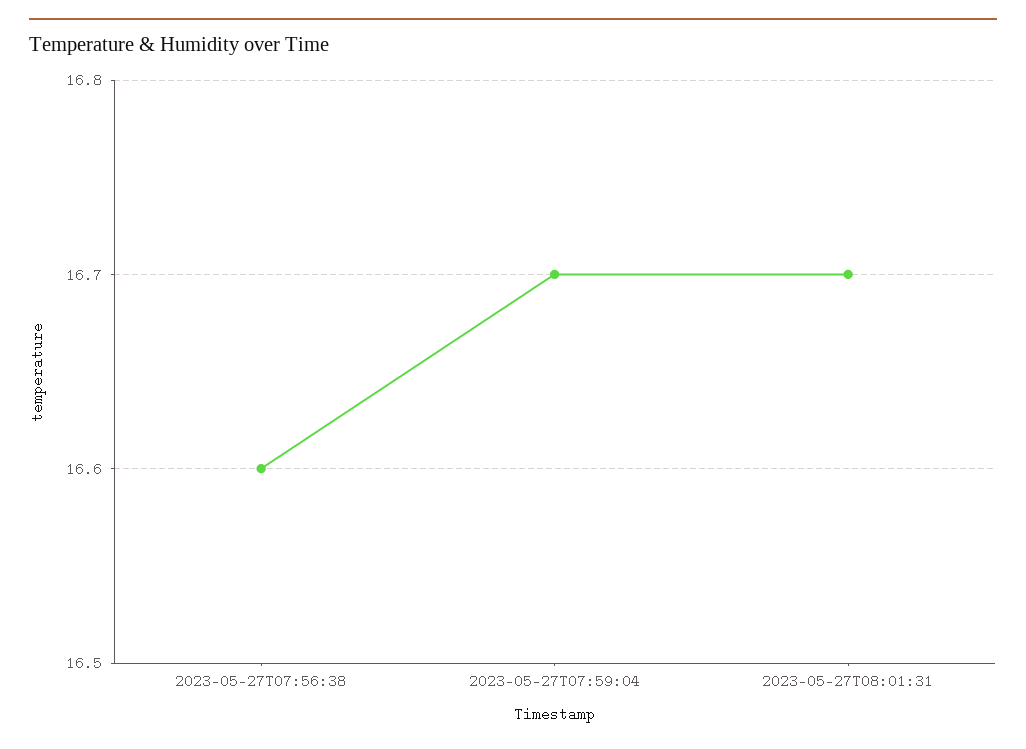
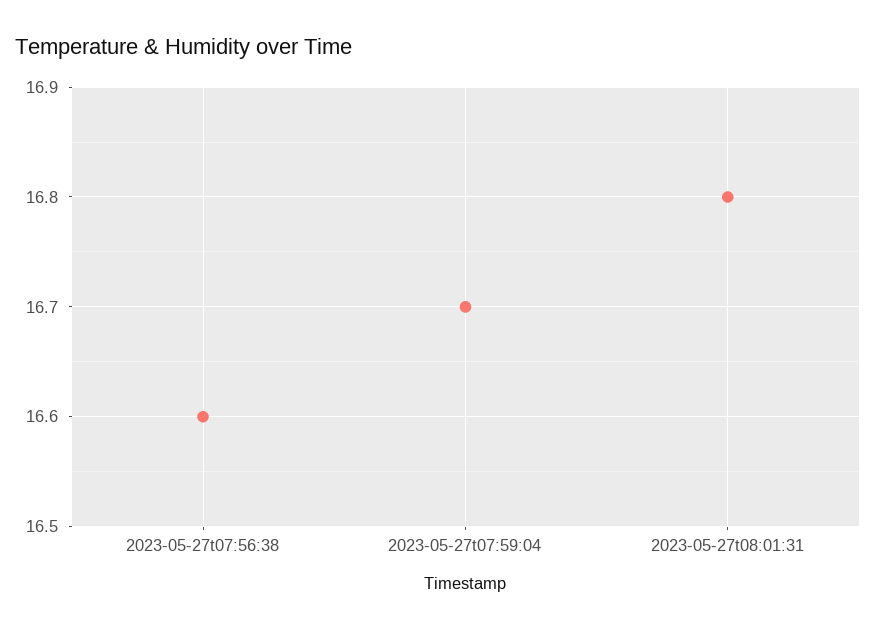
  {
    "2023-05-27T07:56:38": 16.6,
    "2023-05-27T07:59:04": 16.7,
-   "2023-05-27T08:01:31": 16.7
+   "2023-05-27T08:01:31": 16.8
  }

